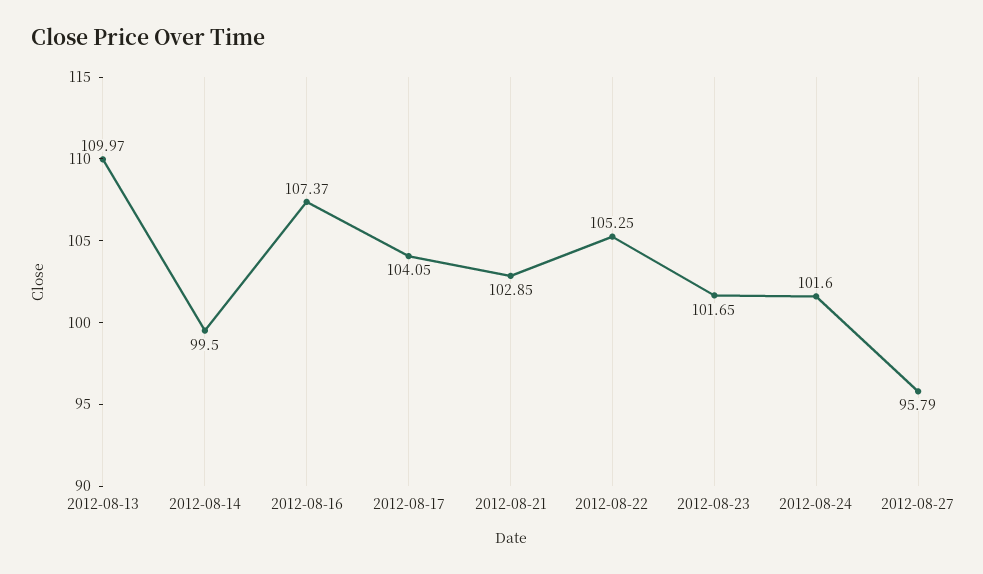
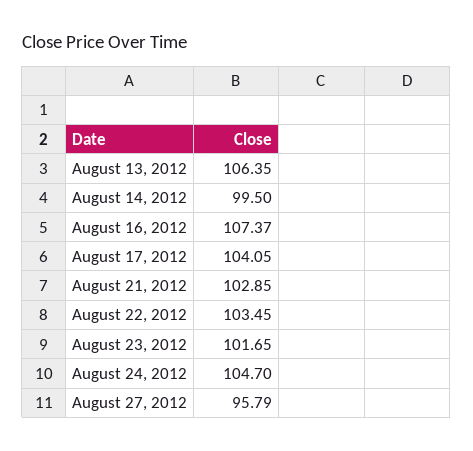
  {
-   "2012-08-13": 109.97,
+   "2012-08-13": 106.35,
    "2012-08-14": 99.5,
    "2012-08-16": 107.37,
    "2012-08-17": 104.05,
    "2012-08-21": 102.85,
-   "2012-08-22": 105.25,
+   "2012-08-22": 103.45,
    "2012-08-23": 101.65,
-   "2012-08-24": 101.6,
+   "2012-08-24": 104.7,
    "2012-08-27": 95.79
  }

